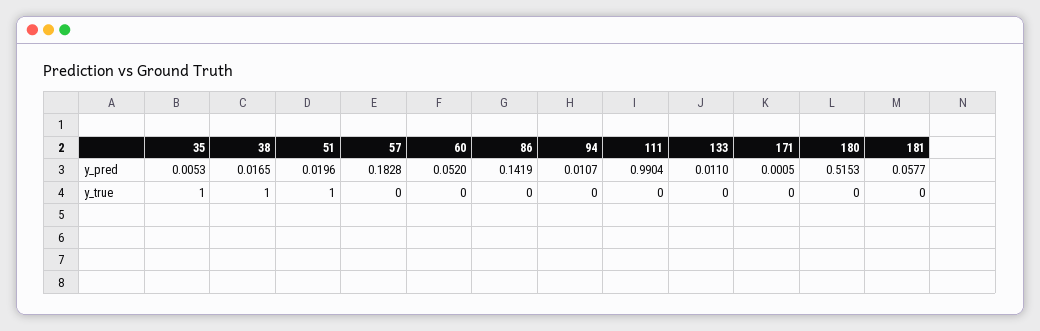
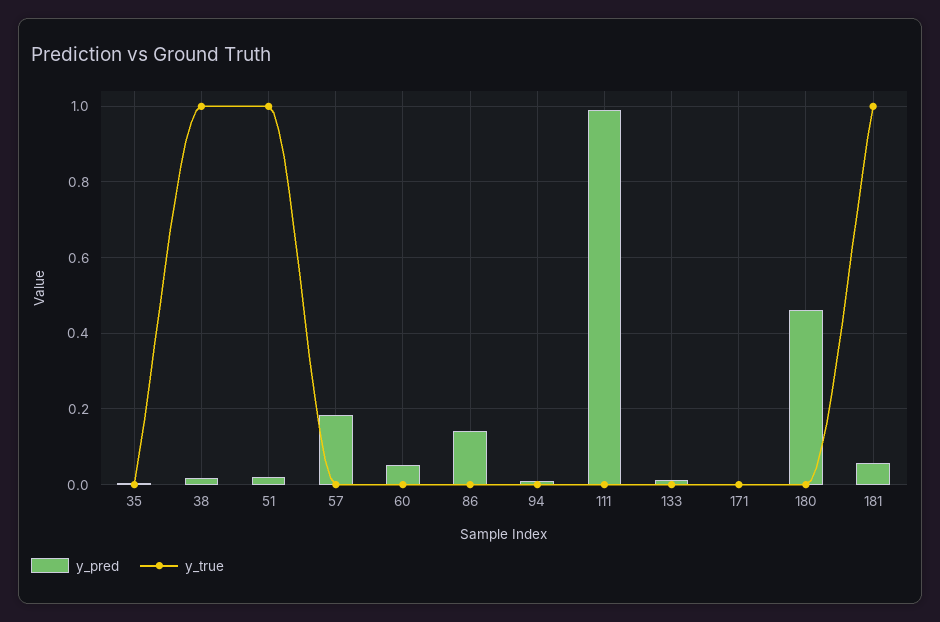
  {
    "y_pred": {
      "35": 0.0053,
      "38": 0.0165,
      "51": 0.0196,
      "57": 0.1828,
      "60": 0.052,
      "86": 0.1419,
      "94": 0.0107,
      "111": 0.9904,
      "133": 0.011,
      "171": 0.0005,
-     "180": 0.5153,
+     "180": 0.46,
      "181": 0.0577
    },
    "y_true": {
-     "35": 1,
+     "35": 0,
      "38": 1,
      "51": 1,
      "57": 0,
      "60": 0,
      "86": 0,
      "94": 0,
      "111": 0,
      "133": 0,
      "171": 0,
      "180": 0,
-     "181": 0
+     "181": 1
    }
  }

